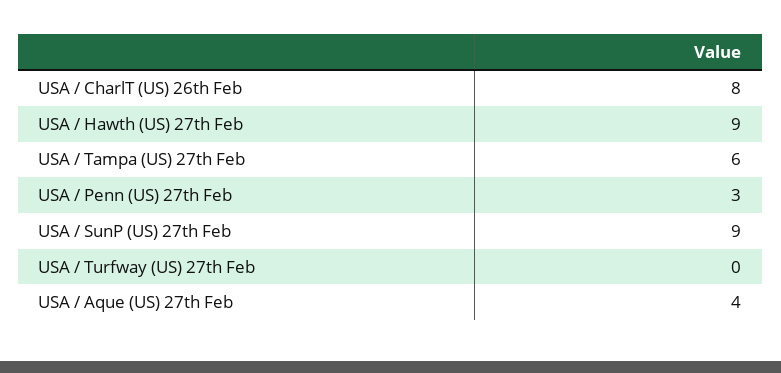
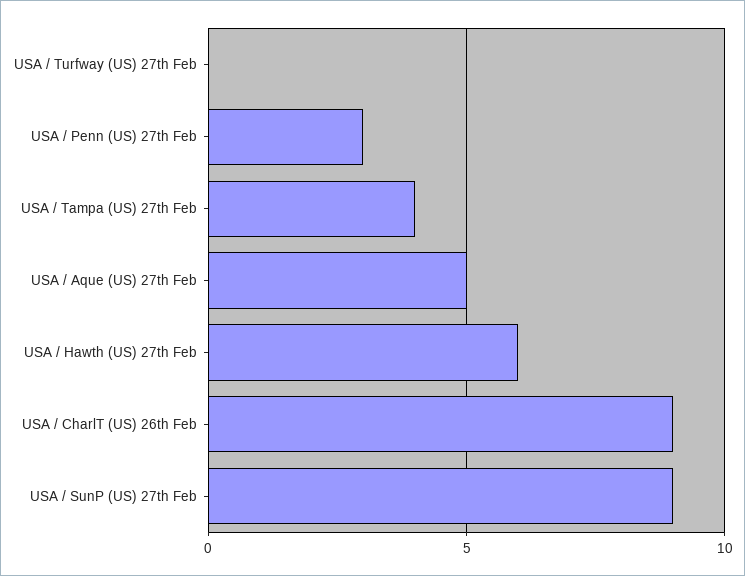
  {
-   "USA / CharlT (US) 26th Feb": 8,
+   "USA / CharlT (US) 26th Feb": 9,
-   "USA / Hawth (US) 27th Feb": 9,
+   "USA / Hawth (US) 27th Feb": 6,
-   "USA / Tampa (US) 27th Feb": 6,
+   "USA / Tampa (US) 27th Feb": 4,
    "USA / Penn (US) 27th Feb": 3,
    "USA / SunP (US) 27th Feb": 9,
    "USA / Turfway (US) 27th Feb": 0,
-   "USA / Aque (US) 27th Feb": 4
+   "USA / Aque (US) 27th Feb": 5
  }

